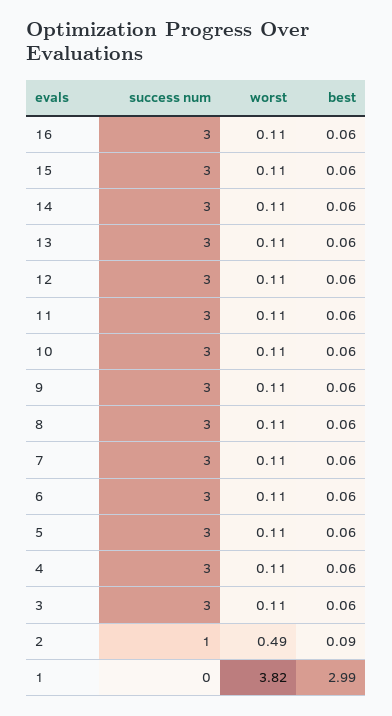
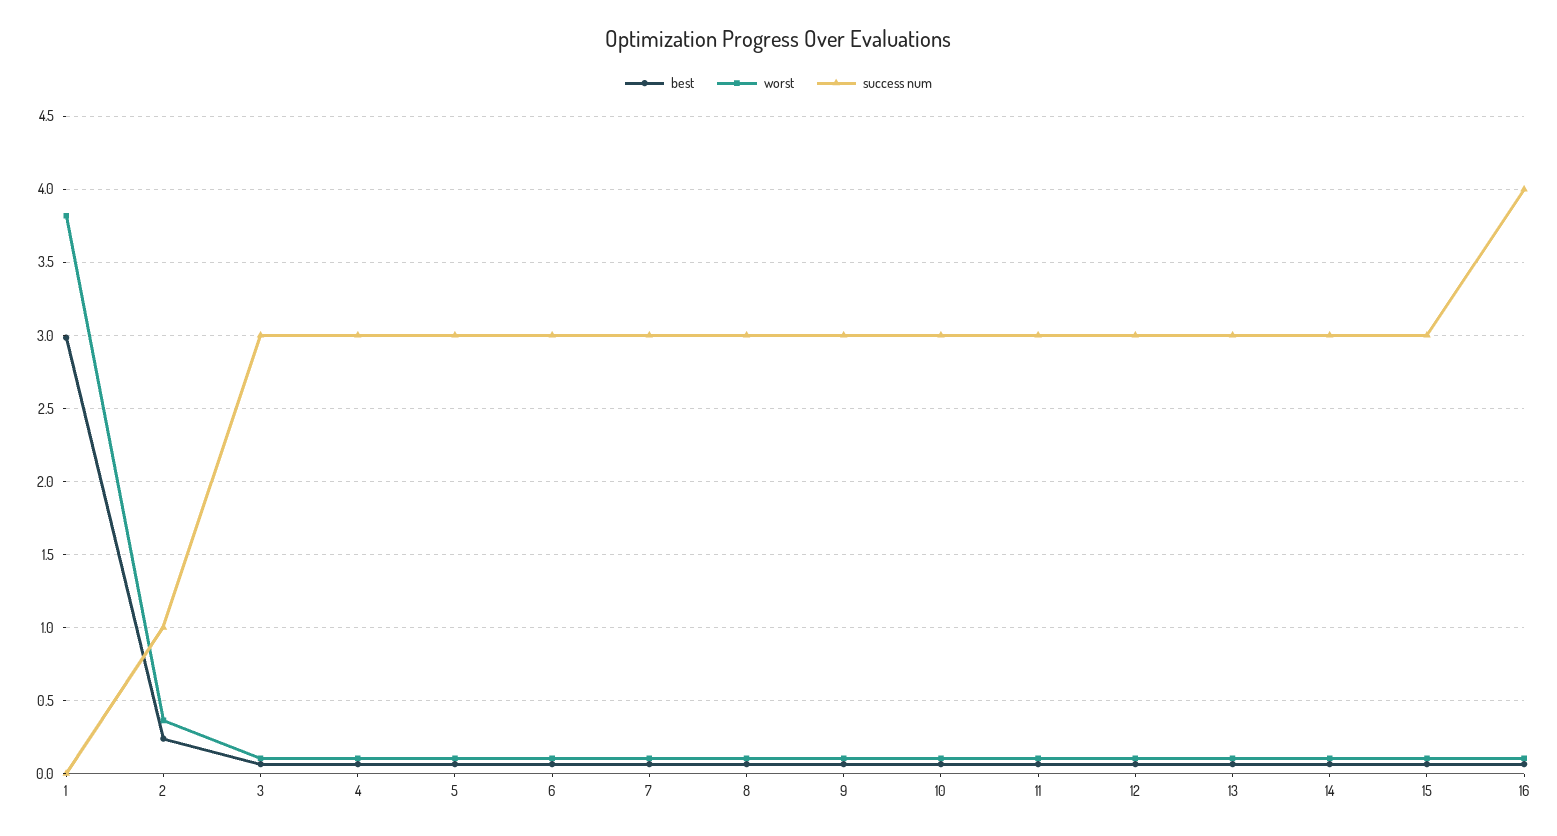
  {
    "success num": {
-     "16": 3,
+     "16": 4,
      "15": 3,
      "14": 3,
      "13": 3,
      "12": 3,
      "11": 3,
      "10": 3,
      "9": 3,
      "8": 3,
      "7": 3,
      "6": 3,
      "5": 3,
      "4": 3,
      "3": 3,
      "2": 1,
      "1": 0
    },
    "worst": {
      "16": 0.11,
      "15": 0.11,
      "14": 0.11,
      "13": 0.11,
      "12": 0.11,
      "11": 0.11,
      "10": 0.11,
      "9": 0.11,
      "8": 0.11,
      "7": 0.11,
      "6": 0.11,
      "5": 0.11,
      "4": 0.11,
      "3": 0.11,
-     "2": 0.49,
+     "2": 0.35,
      "1": 3.82
    },
    "best": {
      "16": 0.06,
      "15": 0.06,
      "14": 0.06,
      "13": 0.06,
      "12": 0.06,
      "11": 0.06,
      "10": 0.06,
      "9": 0.06,
      "8": 0.06,
      "7": 0.06,
      "6": 0.06,
      "5": 0.06,
      "4": 0.06,
      "3": 0.06,
-     "2": 0.09,
+     "2": 0.25,
      "1": 2.99
    }
  }

